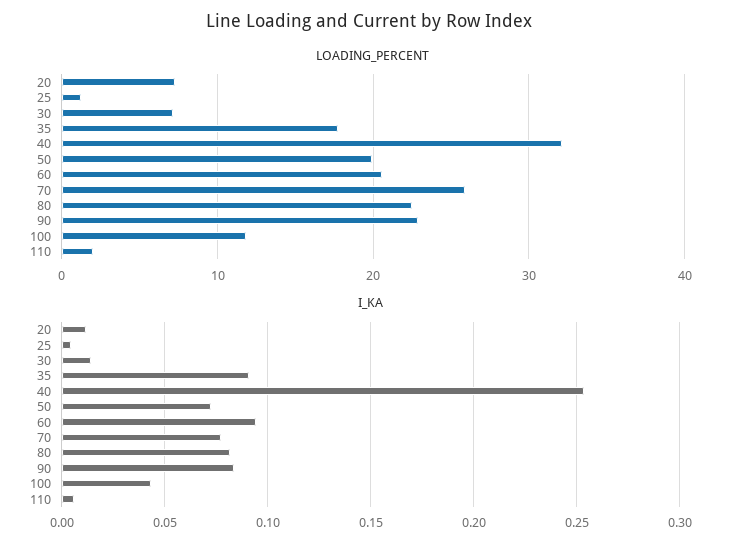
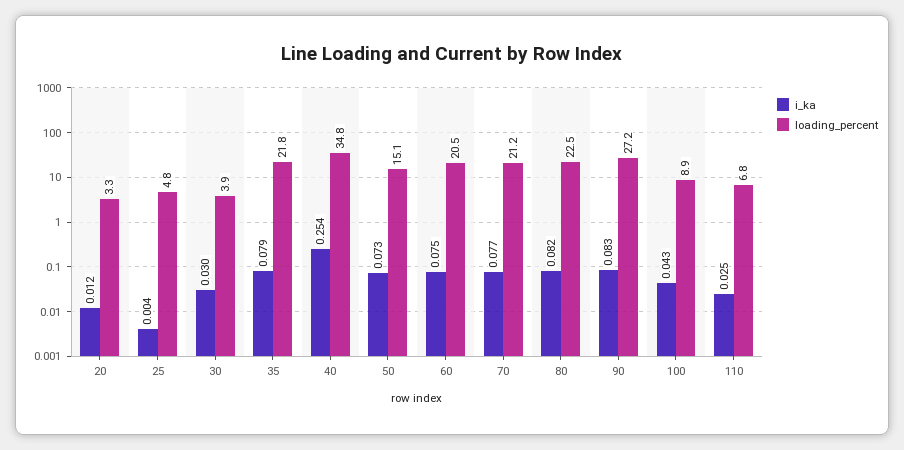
  {
    "LOADING_PERCENT": {
-     "20": 7,
+     "20": 3.3,
-     "25": 1,
+     "25": 4.8,
-     "30": 7,
+     "30": 3.9,
-     "35": 18,
+     "35": 21.8,
-     "40": 32,
+     "40": 34.8,
-     "50": 20,
+     "50": 15.1,
      "60": 20.5,
-     "70": 26,
+     "70": 21.2,
      "80": 22.5,
-     "90": 23,
+     "90": 27.2,
-     "100": 12,
+     "100": 8.9,
-     "110": 2
+     "110": 6.8
    },
    "I_KA": {
      "20": 0.012,
      "25": 0.004,
-     "30": 0.015,
+     "30": 0.03,
-     "35": 0.09,
+     "35": 0.079,
      "40": 0.254,
      "50": 0.073,
-     "60": 0.095,
+     "60": 0.075,
      "70": 0.077,
      "80": 0.082,
      "90": 0.083,
      "100": 0.043,
-     "110": 0.005
+     "110": 0.025
    }
  }

